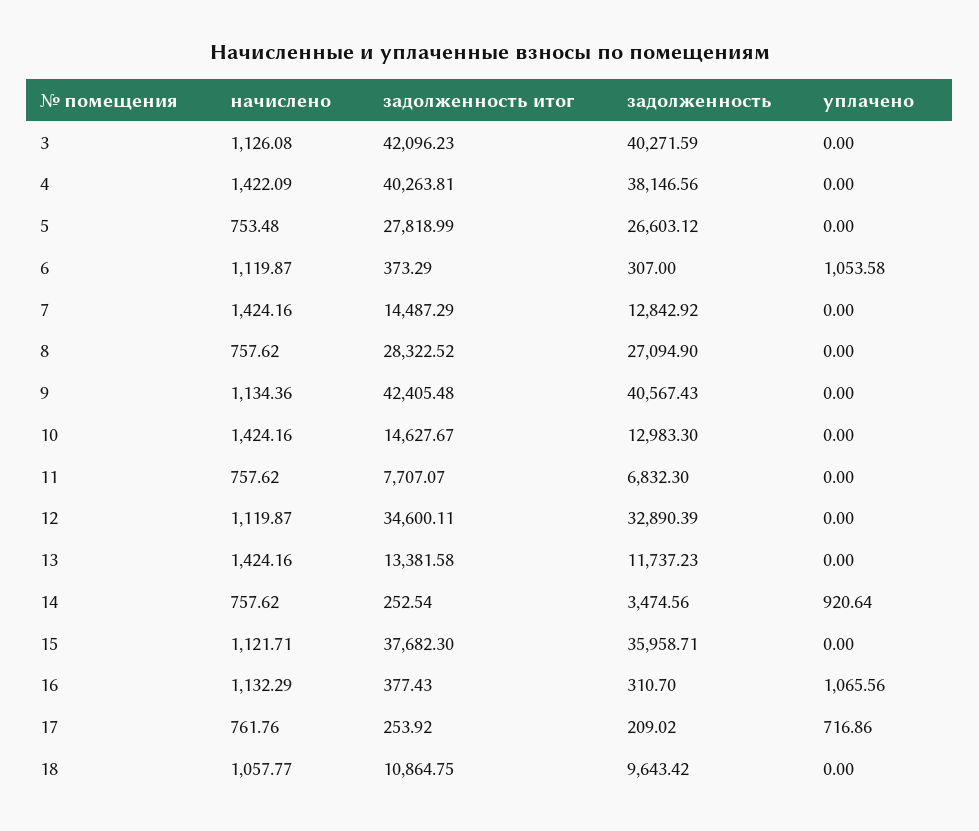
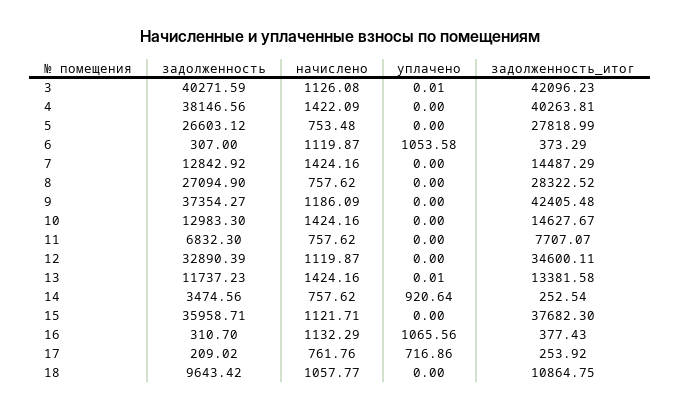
  {
    "начислено": {
      "3": 1126.08,
      "4": 1422.09,
      "5": 753.48,
      "6": 1119.87,
      "7": 1424.16,
      "8": 757.62,
-     "9": 1134.36,
+     "9": 1186.09,
      "10": 1424.16,
      "11": 757.62,
      "12": 1119.87,
      "13": 1424.16,
      "14": 757.62,
      "15": 1121.71,
      "16": 1132.29,
      "17": 761.76,
      "18": 1057.77
    },
    "задолженность итог": {
      "3": 42096.23,
      "4": 40263.81,
      "5": 27818.99,
      "6": 373.29,
      "7": 14487.29,
      "8": 28322.52,
      "9": 42405.48,
      "10": 14627.67,
      "11": 7707.07,
      "12": 34600.11,
      "13": 13381.58,
      "14": 252.54,
      "15": 37682.3,
      "16": 377.43,
      "17": 253.92,
      "18": 10864.75
    },
    "задолженность": {
      "3": 40271.59,
      "4": 38146.56,
      "5": 26603.12,
      "6": 307,
      "7": 12842.92,
      "8": 27094.9,
-     "9": 40567.43,
+     "9": 37354.27,
      "10": 12983.3,
      "11": 6832.3,
      "12": 32890.39,
      "13": 11737.23,
      "14": 3474.56,
      "15": 35958.71,
      "16": 310.7,
      "17": 209.02,
      "18": 9643.42
    },
    "уплачено": {
-     "3": 0,
+     "3": 0.01,
      "4": 0,
      "5": 0,
      "6": 1053.58,
      "7": 0,
      "8": 0,
      "9": 0,
      "10": 0,
      "11": 0,
      "12": 0,
-     "13": 0,
+     "13": 0.01,
      "14": 920.64,
      "15": 0,
      "16": 1065.56,
      "17": 716.86,
      "18": 0
    }
  }

